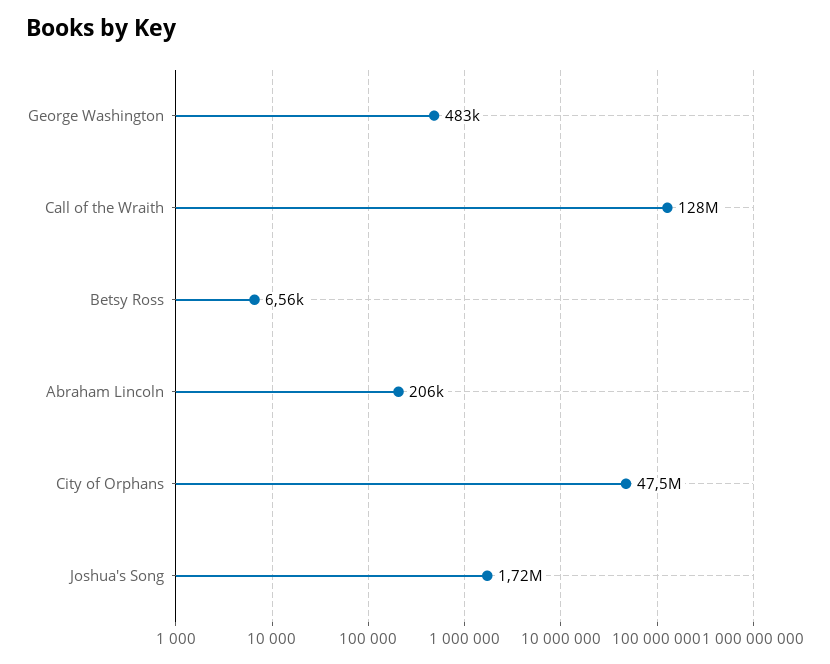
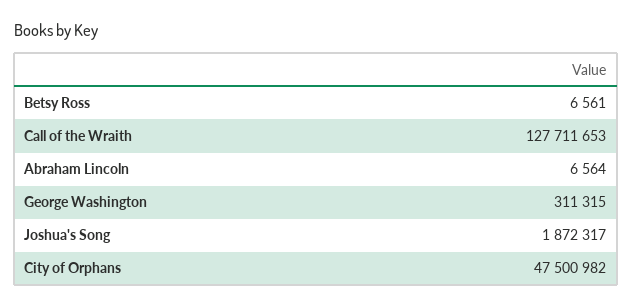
  {
-   "George Washington": 483000,
+   "George Washington": 311315,
    "Call of the Wraith": 127711653,
    "Betsy Ross": 6561,
-   "Abraham Lincoln": 206000,
+   "Abraham Lincoln": 6564,
    "City of Orphans": 47500982,
-   "Joshua's Song": 1720000
+   "Joshua's Song": 1872317
  }

